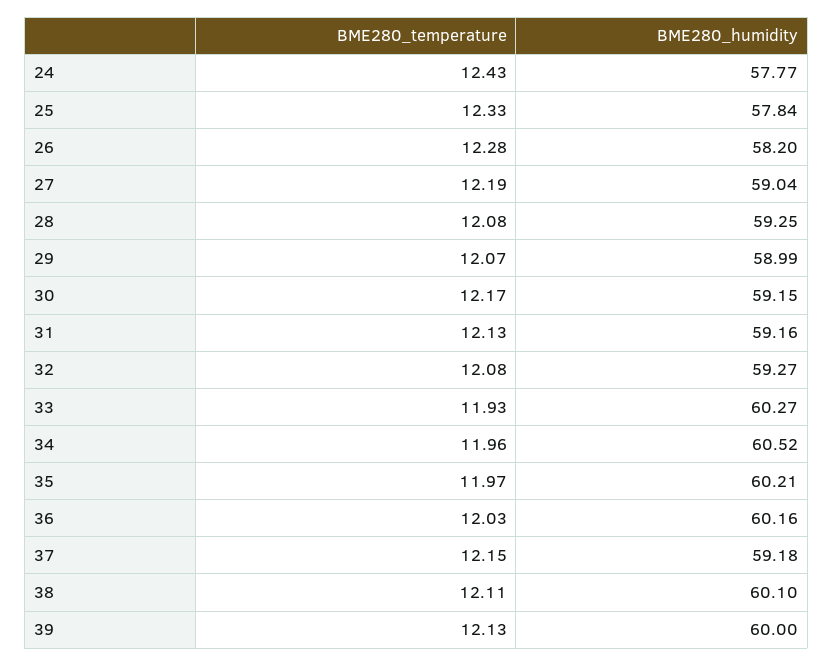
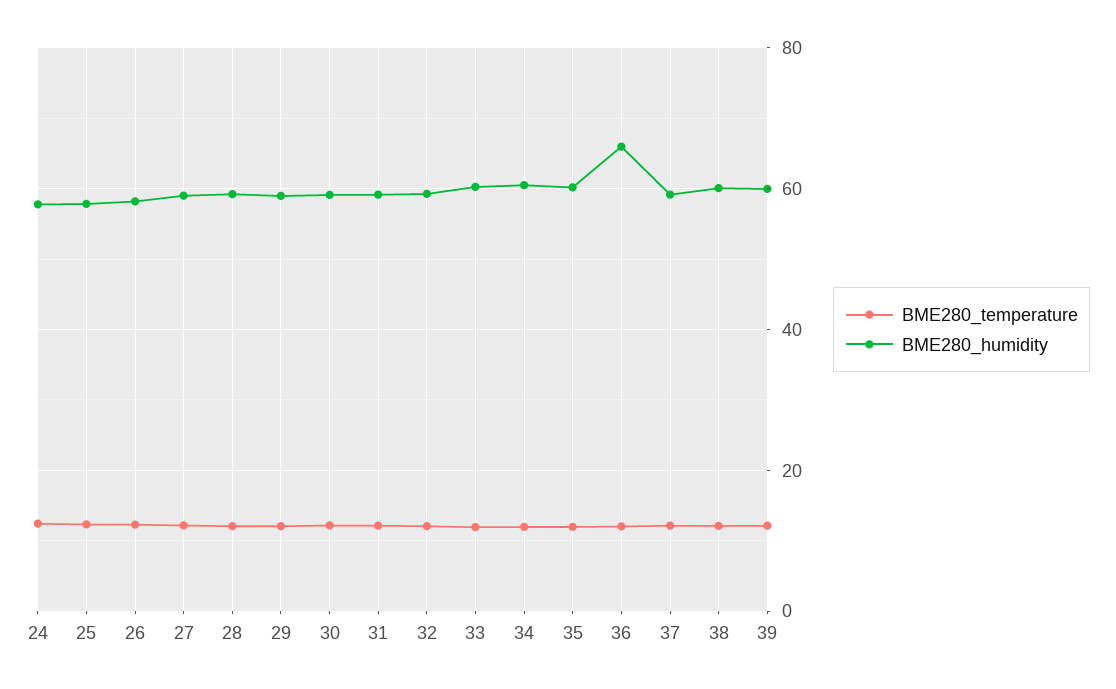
  {
    "BME280_temperature": {
      "24": 12.43,
      "25": 12.33,
      "26": 12.28,
      "27": 12.19,
      "28": 12.08,
      "29": 12.07,
      "30": 12.17,
      "31": 12.13,
      "32": 12.08,
      "33": 11.93,
      "34": 11.96,
      "35": 11.97,
      "36": 12.03,
      "37": 12.15,
      "38": 12.11,
      "39": 12.13
    },
    "BME280_humidity": {
      "24": 57.77,
      "25": 57.84,
      "26": 58.2,
      "27": 59.04,
      "28": 59.25,
      "29": 58.99,
      "30": 59.15,
      "31": 59.16,
      "32": 59.27,
      "33": 60.27,
      "34": 60.52,
      "35": 60.21,
-     "36": 60.16,
+     "36": 66,
      "37": 59.18,
      "38": 60.1,
      "39": 60
    }
  }

